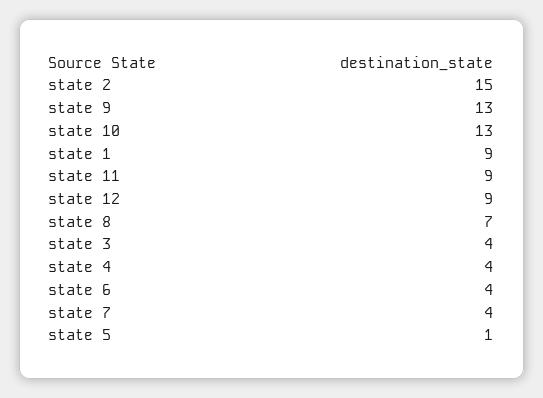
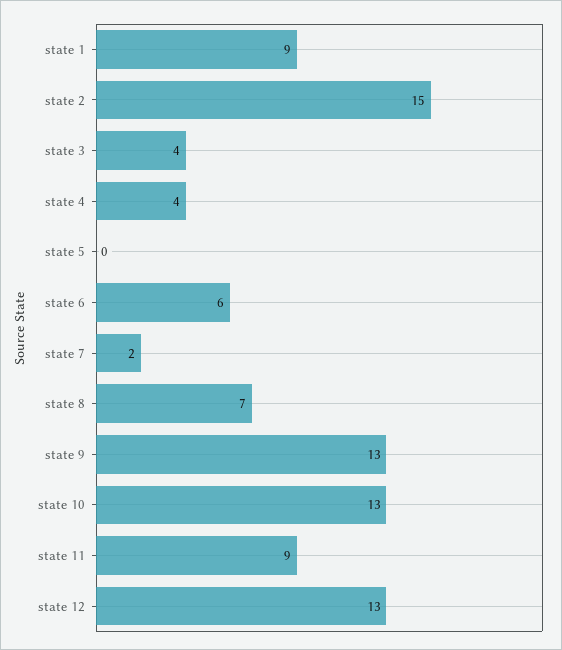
  {
    "state 2": 15,
    "state 9": 13,
    "state 10": 13,
    "state 1": 9,
    "state 11": 9,
-   "state 12": 9,
+   "state 12": 13,
    "state 8": 7,
    "state 3": 4,
    "state 4": 4,
-   "state 6": 4,
+   "state 6": 6,
-   "state 7": 4,
+   "state 7": 2,
-   "state 5": 1
+   "state 5": 0
  }

